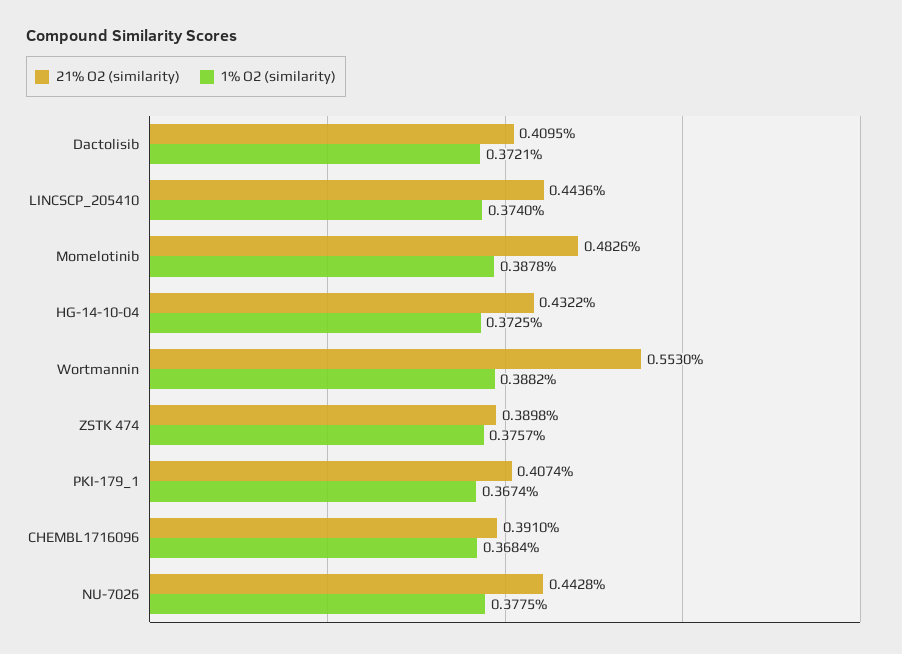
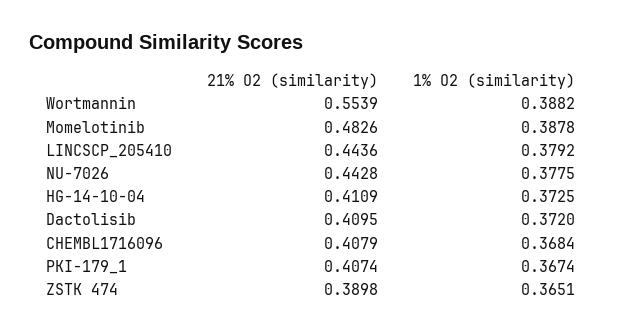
  {
    "21% O2 (similarity)": {
      "Dactolisib": 0.4095,
      "LINCSCP_205410": 0.4436,
      "Momelotinib": 0.4826,
-     "HG-14-10-04": 0.4322,
+     "HG-14-10-04": 0.4109,
-     "Wortmannin": 0.553,
+     "Wortmannin": 0.5539,
      "ZSTK 474": 0.3898,
      "PKI-179_1": 0.4074,
-     "CHEMBL1716096": 0.391,
+     "CHEMBL1716096": 0.4079,
      "NU-7026": 0.4428
    },
    "1% O2 (similarity)": {
-     "Dactolisib": 0.3721,
+     "Dactolisib": 0.372,
-     "LINCSCP_205410": 0.374,
+     "LINCSCP_205410": 0.3792,
      "Momelotinib": 0.3878,
      "HG-14-10-04": 0.3725,
      "Wortmannin": 0.3882,
-     "ZSTK 474": 0.3757,
+     "ZSTK 474": 0.3651,
      "PKI-179_1": 0.3674,
      "CHEMBL1716096": 0.3684,
      "NU-7026": 0.3775
    }
  }

